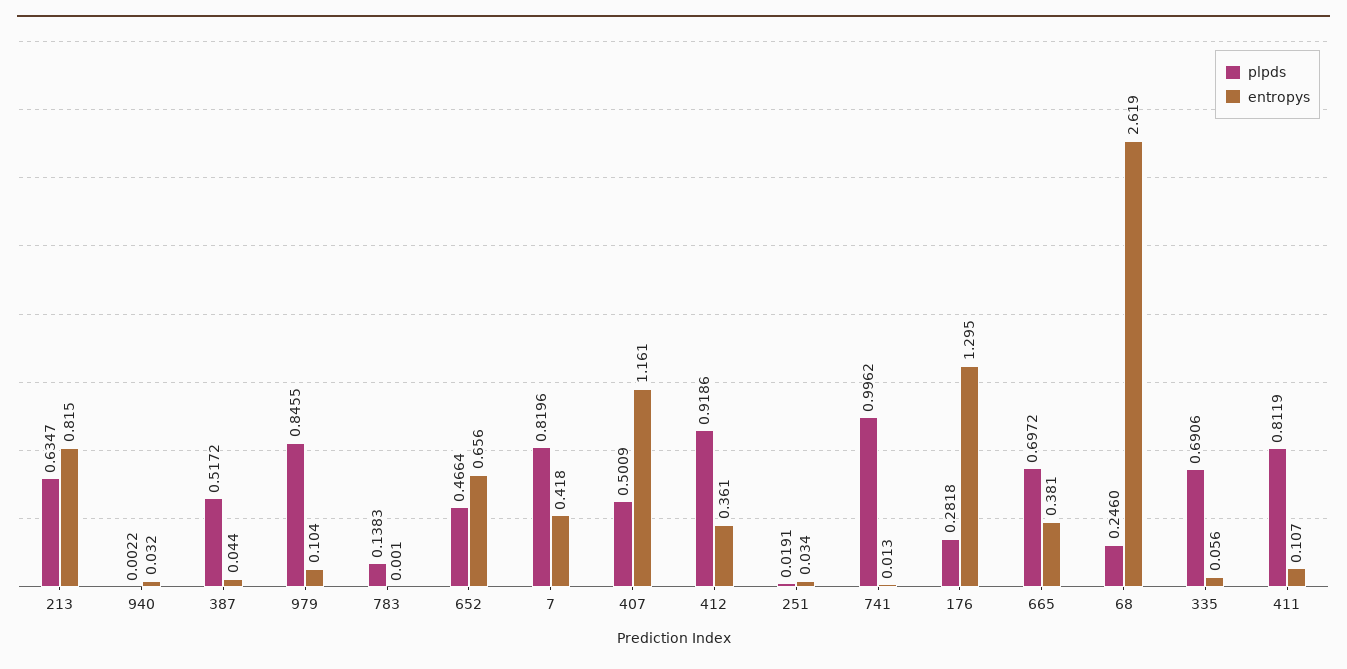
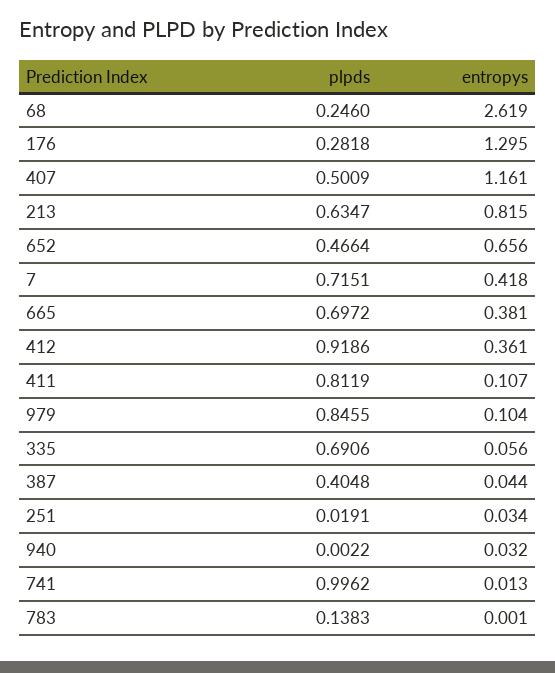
  {
    "plpds": {
      "213": 0.6347,
      "940": 0.0022,
-     "387": 0.5172,
+     "387": 0.4048,
      "979": 0.8455,
      "783": 0.1383,
      "652": 0.4664,
-     "7": 0.8196,
+     "7": 0.7151,
      "407": 0.5009,
      "412": 0.9186,
      "251": 0.0191,
      "741": 0.9962,
      "176": 0.2818,
      "665": 0.6972,
      "68": 0.246,
      "335": 0.6906,
      "411": 0.8119
    },
    "entropys": {
      "213": 0.815,
      "940": 0.032,
      "387": 0.044,
      "979": 0.104,
      "783": 0.001,
      "652": 0.656,
      "7": 0.418,
      "407": 1.161,
      "412": 0.361,
      "251": 0.034,
      "741": 0.013,
      "176": 1.295,
      "665": 0.381,
      "68": 2.619,
      "335": 0.056,
      "411": 0.107
    }
  }

